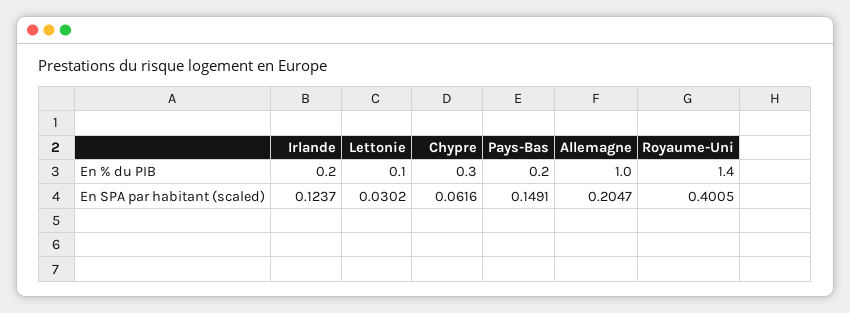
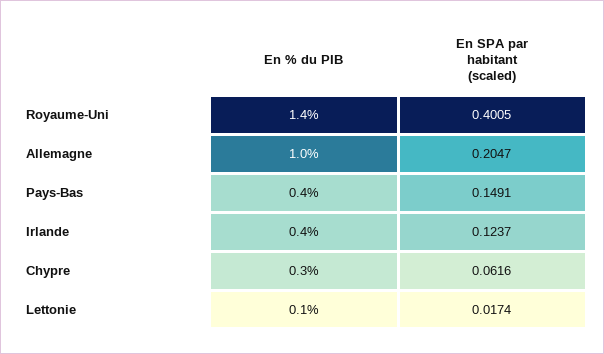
  {
    "Irlande": {
-     "En % du PIB": 0.2,
+     "En % du PIB": 0.4,
      "En SPA par habitant (scaled)": 0.1237
    },
    "Lettonie": {
      "En % du PIB": 0.1,
-     "En SPA par habitant (scaled)": 0.0302
+     "En SPA par habitant (scaled)": 0.0174
    },
    "Chypre": {
      "En % du PIB": 0.3,
      "En SPA par habitant (scaled)": 0.0616
    },
    "Pays-Bas": {
-     "En % du PIB": 0.2,
+     "En % du PIB": 0.4,
      "En SPA par habitant (scaled)": 0.1491
    },
    "Allemagne": {
      "En % du PIB": 1,
      "En SPA par habitant (scaled)": 0.2047
    },
    "Royaume-Uni": {
      "En % du PIB": 1.4,
      "En SPA par habitant (scaled)": 0.4005
    }
  }

